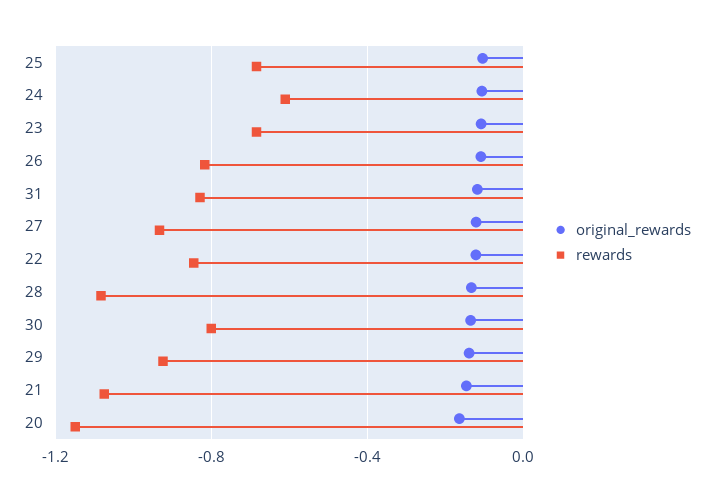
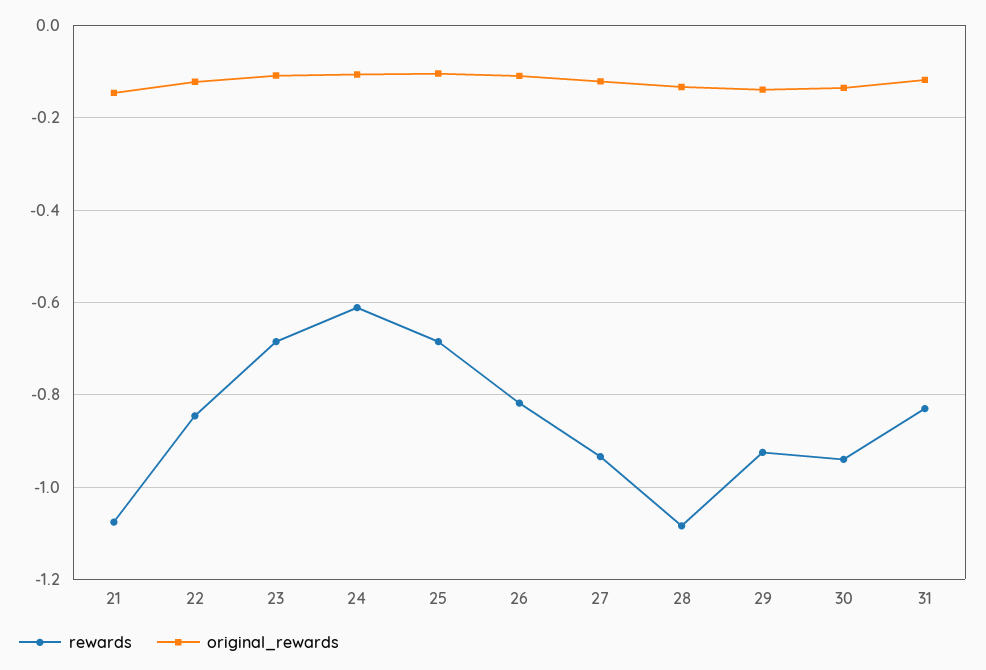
  {
    "original_rewards": {
      "25": -0.1,
      "24": -0.1,
      "23": -0.1,
      "26": -0.1,
      "31": -0.12,
      "27": -0.12,
      "22": -0.12,
      "28": -0.14,
      "30": -0.14,
      "29": -0.14,
-     "21": -0.14,
+     "21": -0.14
-     "20": -0.15
    },
    "rewards": {
      "25": -0.68,
      "24": -0.62,
      "23": -0.68,
      "26": -0.82,
      "31": -0.84,
      "27": -0.94,
      "22": -0.84,
      "28": -1.08,
-     "30": -0.8,
+     "30": -0.94,
      "29": -0.92,
-     "21": -1.08,
+     "21": -1.08
-     "20": -1.15
    }
  }

